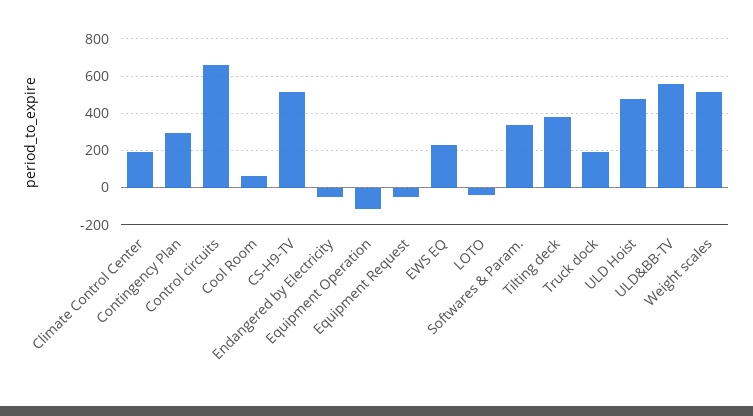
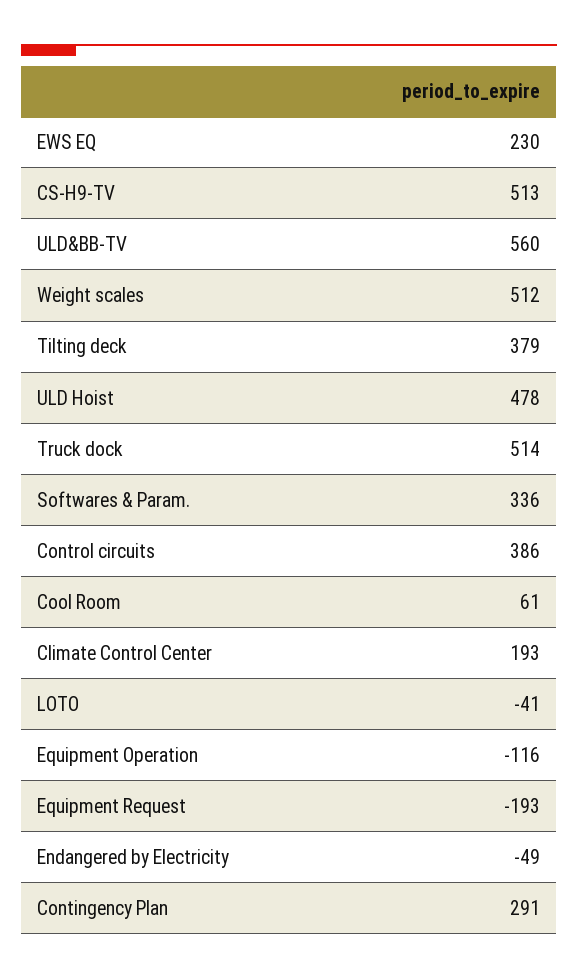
  {
    "Climate Control Center": 193,
    "Contingency Plan": 291,
-   "Control circuits": 650,
+   "Control circuits": 386,
    "Cool Room": 61,
    "CS-H9-TV": 513,
    "Endangered by Electricity": -49,
    "Equipment Operation": -116,
-   "Equipment Request": -50,
+   "Equipment Request": -193,
    "EWS EQ": 230,
    "LOTO": -41,
    "Softwares & Param.": 336,
    "Tilting deck": 379,
-   "Truck dock": 200,
+   "Truck dock": 514,
    "ULD Hoist": 478,
    "ULD&BB-TV": 560,
    "Weight scales": 512
  }

